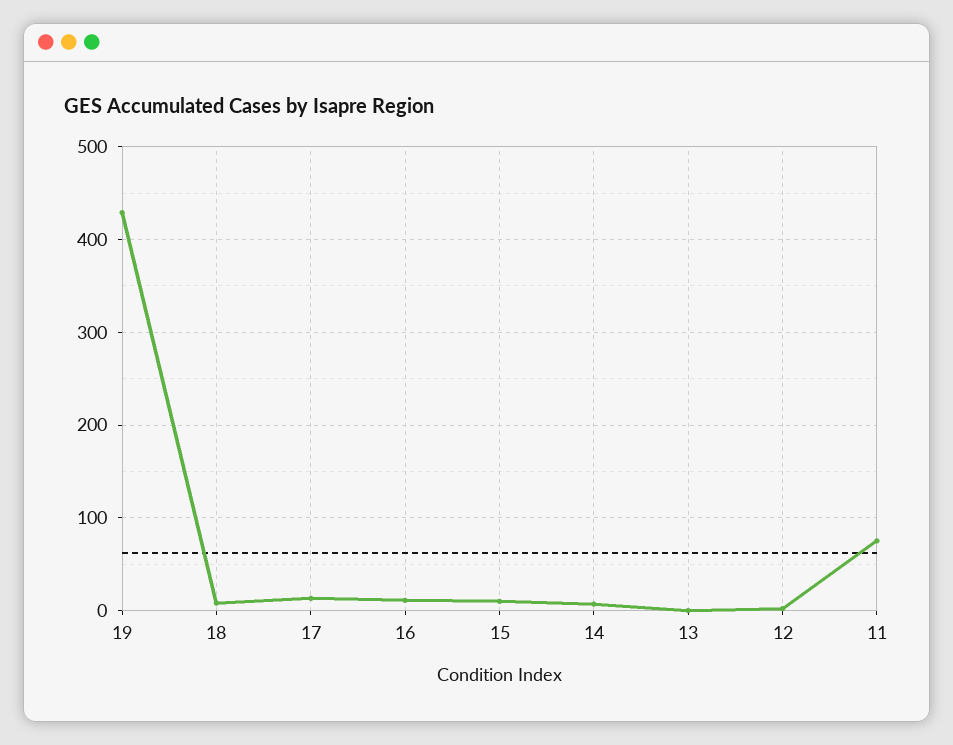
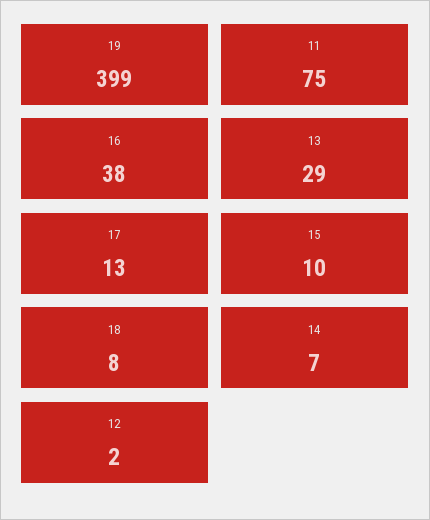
  {
-   "19": 430,
+   "19": 399,
    "18": 8,
    "17": 13,
-   "16": 10,
+   "16": 38,
    "15": 10,
    "14": 7,
-   "13": 0,
+   "13": 29,
    "12": 2,
    "11": 75
  }

